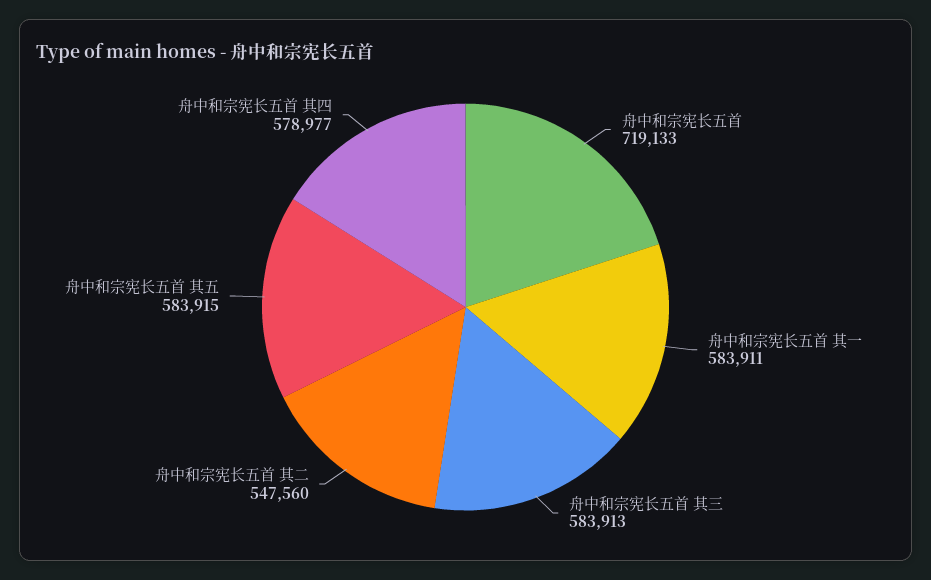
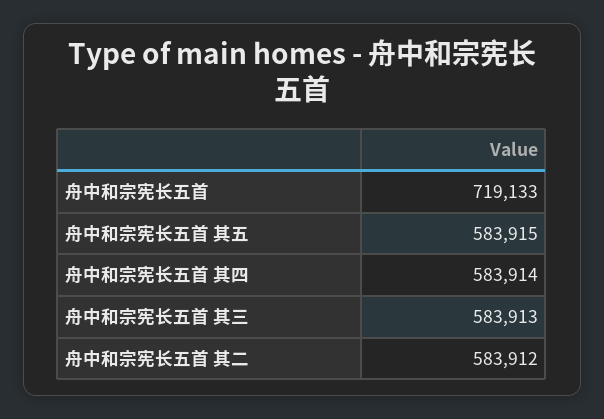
  {
    "舟中和宗宪长五首": 719133,
-   "舟中和宗宪长五首 其一": 583911,
    "舟中和宗宪长五首 其三": 583913,
-   "舟中和宗宪长五首 其二": 547560,
+   "舟中和宗宪长五首 其二": 583912,
    "舟中和宗宪长五首 其五": 583915,
-   "舟中和宗宪长五首 其四": 578977
+   "舟中和宗宪长五首 其四": 583914
  }

